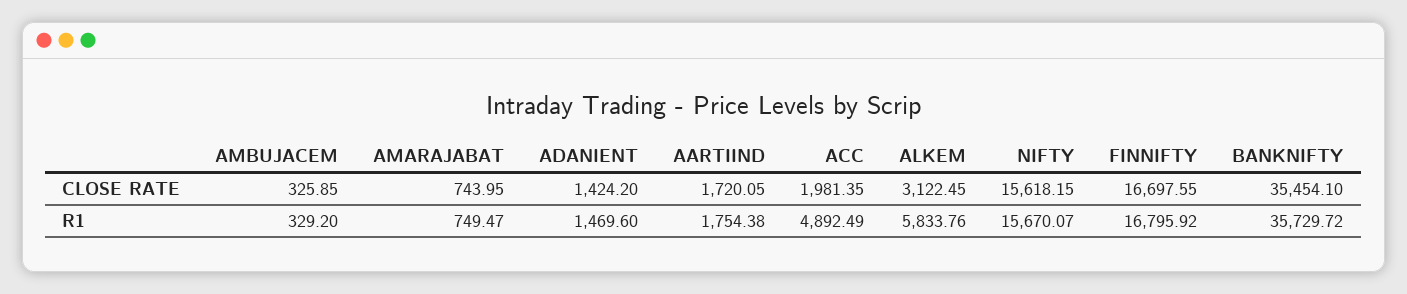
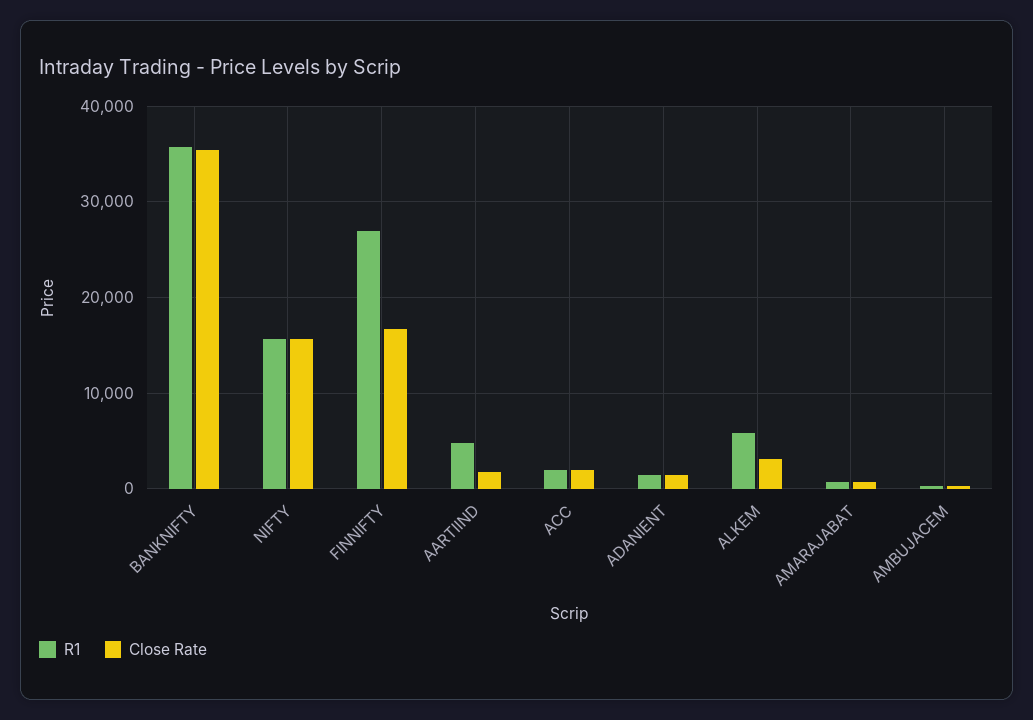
  {
    "CLOSE RATE": {
      "AMBUJACEM": 325.85,
      "AMARAJABAT": 743.95,
      "ADANIENT": 1424.2,
      "AARTIIND": 1720.05,
      "ACC": 1981.35,
      "ALKEM": 3122.45,
      "NIFTY": 15618.15,
      "FINNIFTY": 16697.55,
      "BANKNIFTY": 35454.1
    },
    "R1": {
      "AMBUJACEM": 329.2,
      "AMARAJABAT": 749.47,
      "ADANIENT": 1469.6,
-     "AARTIIND": 1754.38,
+     "AARTIIND": 5000,
-     "ACC": 4892.49,
+     "ACC": 2000,
      "ALKEM": 5833.76,
      "NIFTY": 15670.07,
-     "FINNIFTY": 16795.92,
+     "FINNIFTY": 27000,
      "BANKNIFTY": 35729.72
    }
  }

